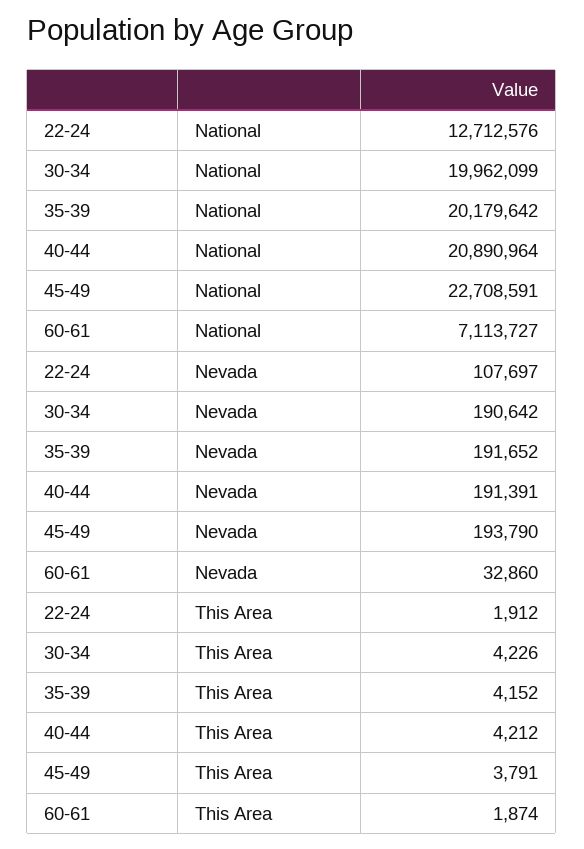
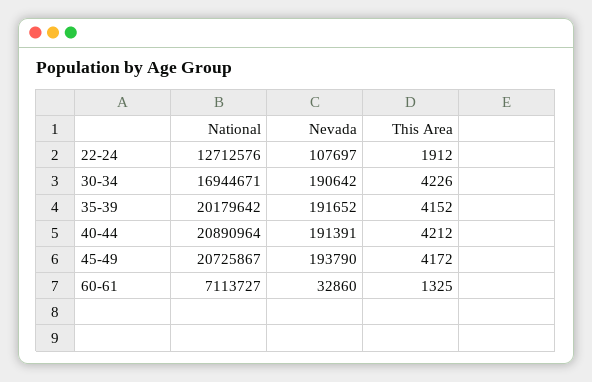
  {
    "22-24": {
      "National": 12712576,
      "Nevada": 107697,
      "This Area": 1912
    },
    "30-34": {
-     "National": 19962099,
+     "National": 16944671,
      "Nevada": 190642,
      "This Area": 4226
    },
    "35-39": {
      "National": 20179642,
      "Nevada": 191652,
      "This Area": 4152
    },
    "40-44": {
      "National": 20890964,
      "Nevada": 191391,
      "This Area": 4212
    },
    "45-49": {
-     "National": 22708591,
+     "National": 20725867,
      "Nevada": 193790,
-     "This Area": 3791
+     "This Area": 4172
    },
    "60-61": {
      "National": 7113727,
      "Nevada": 32860,
-     "This Area": 1874
+     "This Area": 1325
    }
  }

